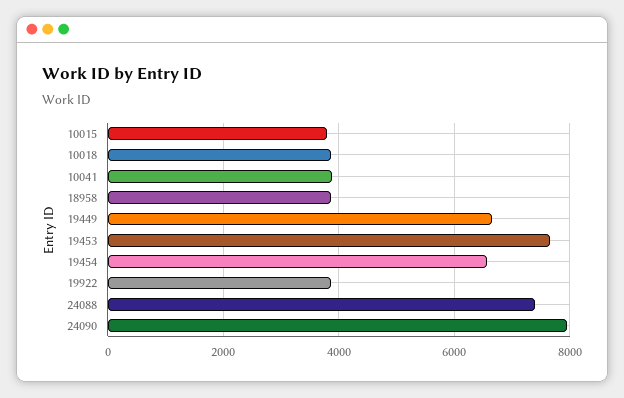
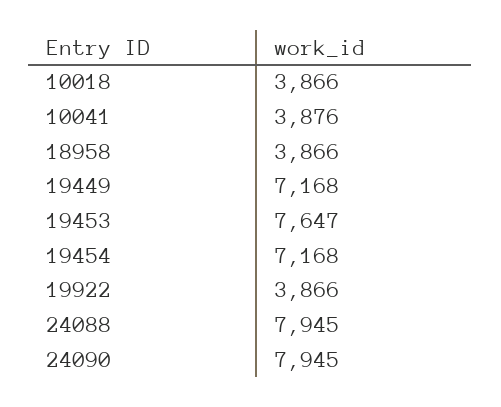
  {
-   "10015": 3800,
    "10018": 3866,
    "10041": 3876,
    "18958": 3866,
-   "19449": 6600,
+   "19449": 7168,
    "19453": 7647,
-   "19454": 6600,
+   "19454": 7168,
    "19922": 3866,
-   "24088": 7400,
+   "24088": 7945,
    "24090": 7945
  }

